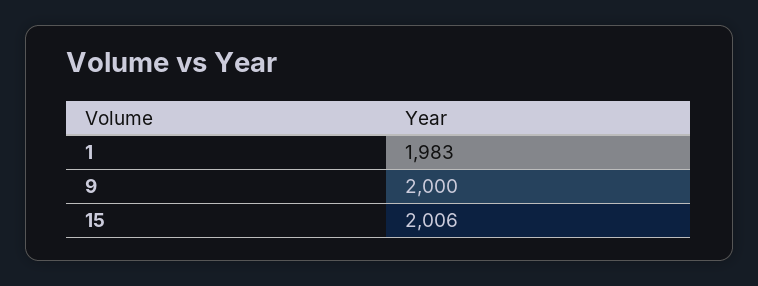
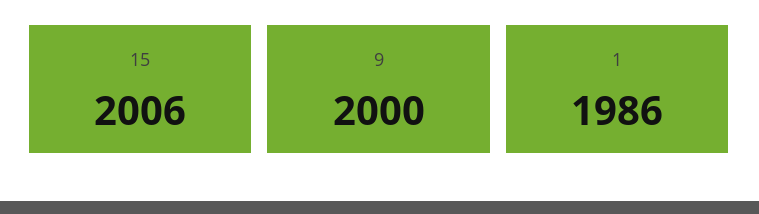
  {
-   "1": 1983,
+   "1": 1986,
    "9": 2000,
    "15": 2006
  }

